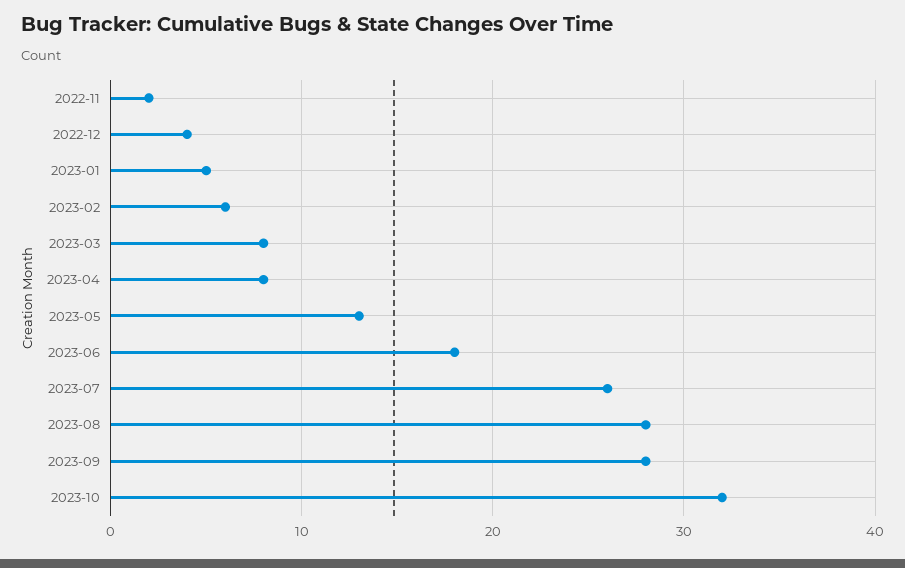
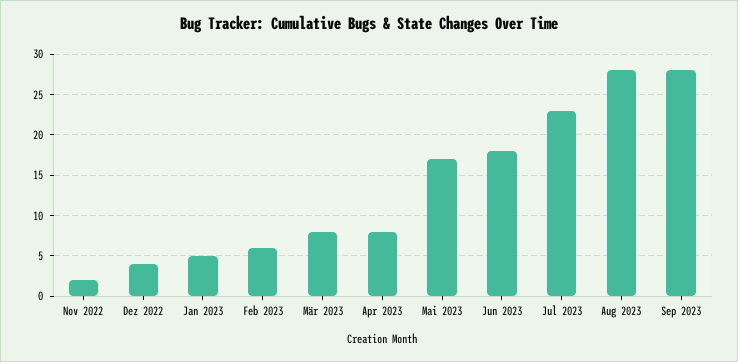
  {
    "2022-11": 2,
    "2022-12": 4,
    "2023-01": 5,
    "2023-02": 6,
    "2023-03": 8,
    "2023-04": 8,
-   "2023-05": 13,
+   "2023-05": 17,
    "2023-06": 18,
-   "2023-07": 26,
+   "2023-07": 23,
    "2023-08": 28,
-   "2023-09": 28,
+   "2023-09": 28
-   "2023-10": 32
  }

